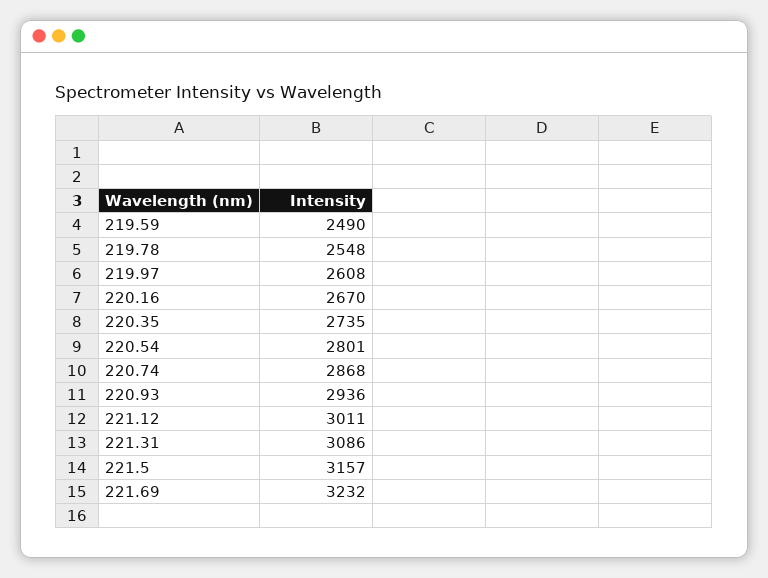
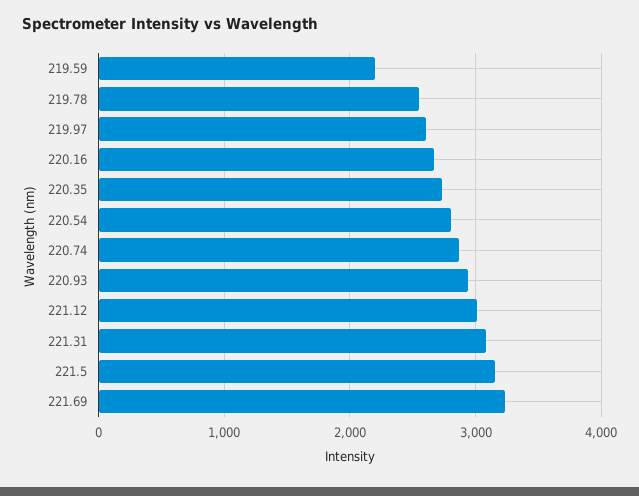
  {
-   "219.59": 2490,
+   "219.59": 2200,
    "219.78": 2548,
    "219.97": 2608,
    "220.16": 2670,
    "220.35": 2735,
    "220.54": 2801,
    "220.74": 2868,
    "220.93": 2936,
    "221.12": 3011,
    "221.31": 3086,
    "221.5": 3157,
    "221.69": 3232
  }

